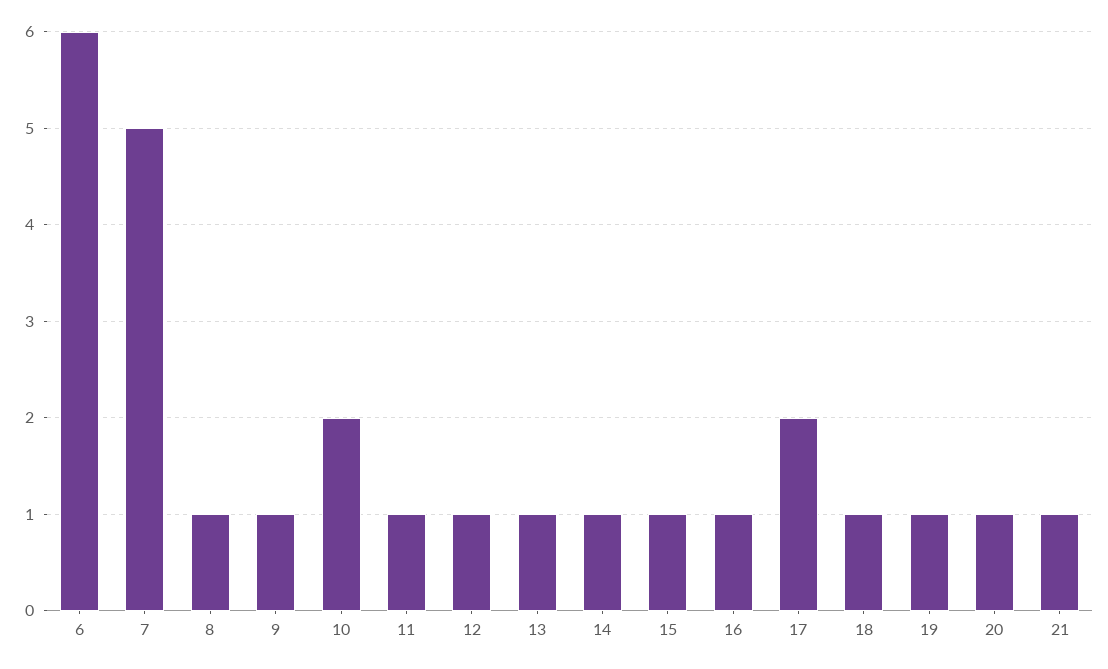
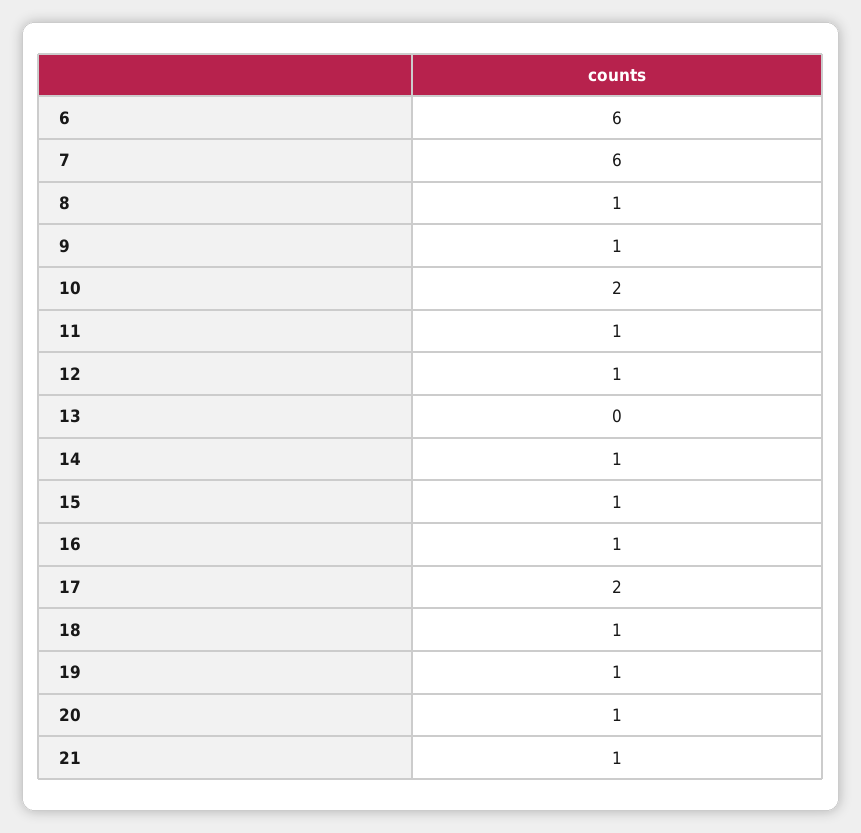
  {
    "6": 6,
-   "7": 5,
+   "7": 6,
    "8": 1,
    "9": 1,
    "10": 2,
    "11": 1,
    "12": 1,
-   "13": 1,
+   "13": 0,
    "14": 1,
    "15": 1,
    "16": 1,
    "17": 2,
    "18": 1,
    "19": 1,
    "20": 1,
    "21": 1
  }

